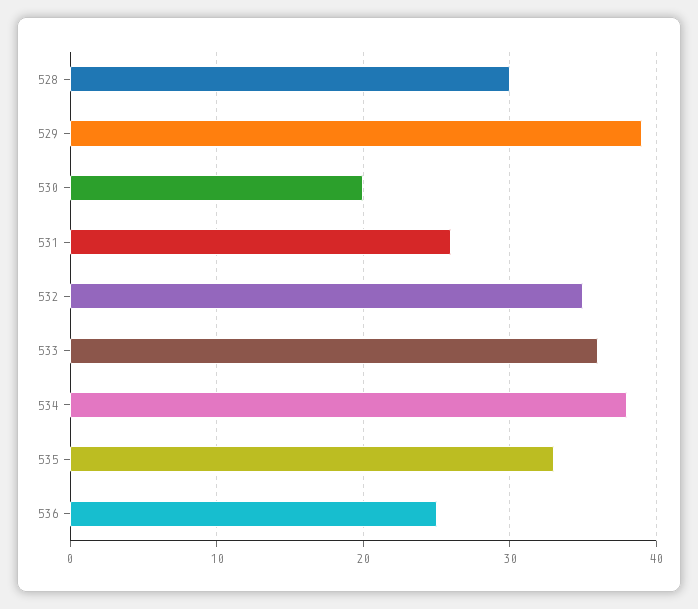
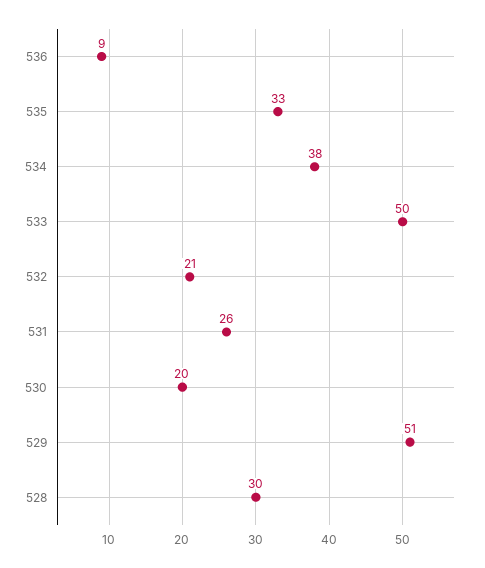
  {
    "528": 30,
-   "529": 39,
+   "529": 51,
    "530": 20,
    "531": 26,
-   "532": 35,
+   "532": 21,
-   "533": 36,
+   "533": 50,
    "534": 38,
    "535": 33,
-   "536": 25
+   "536": 9
  }

